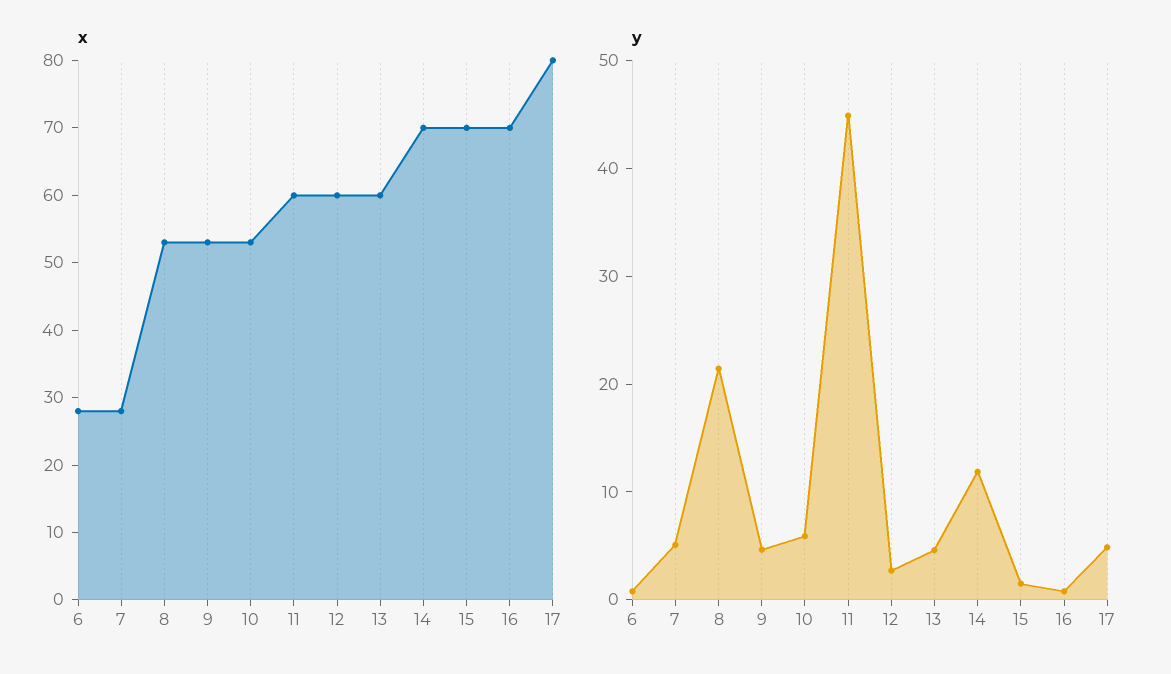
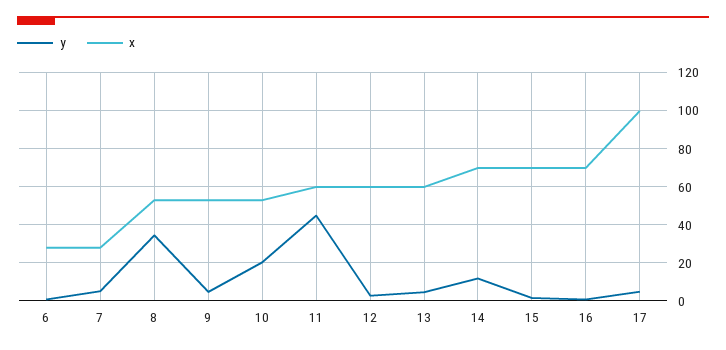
  {
    "x": {
      "6": 30,
      "7": 30,
      "8": 55,
      "9": 55,
      "10": 55,
      "11": 60,
      "12": 60,
      "13": 60,
      "14": 70,
      "15": 70,
      "16": 70,
-     "17": 80
+     "17": 100
    },
    "y": {
      "6": 0,
      "7": 6,
-     "8": 22,
+     "8": 35,
      "9": 4,
-     "10": 6,
+     "10": 20,
      "11": 44,
      "12": 2,
      "13": 4,
      "14": 12,
      "15": 2,
      "16": 0,
      "17": 4
    }
  }

